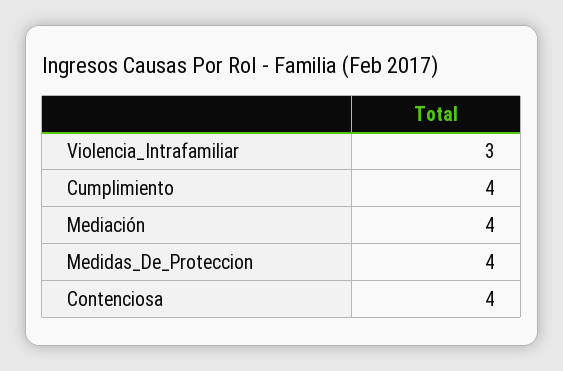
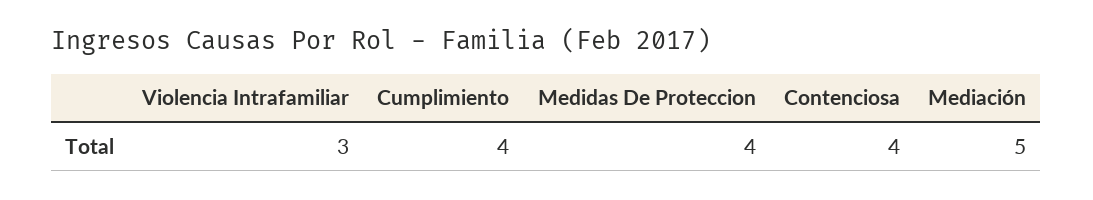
  {
    "Violencia_Intrafamiliar": 3,
    "Cumplimiento": 4,
-   "Mediación": 4,
+   "Mediación": 5,
    "Medidas_De_Proteccion": 4,
    "Contenciosa": 4
  }

